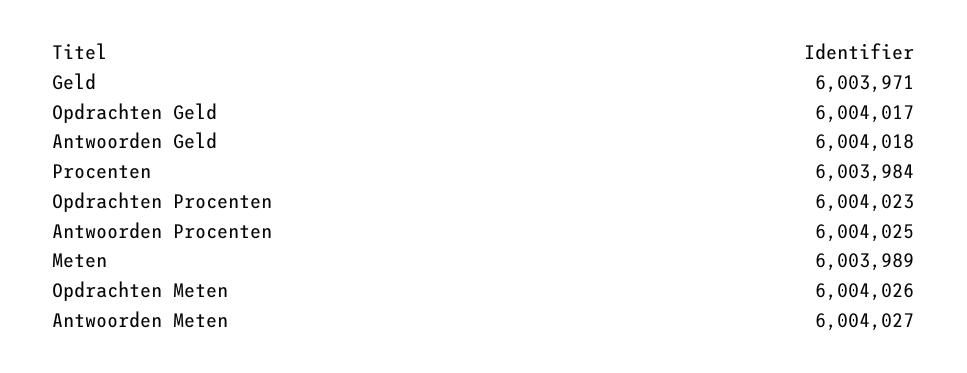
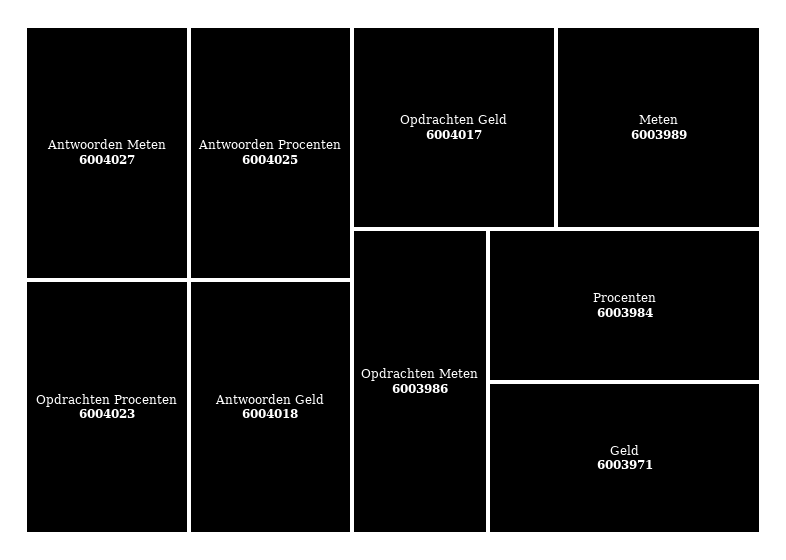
  {
    "Geld": 6003971,
    "Opdrachten Geld": 6004017,
    "Antwoorden Geld": 6004018,
    "Procenten": 6003984,
    "Opdrachten Procenten": 6004023,
    "Antwoorden Procenten": 6004025,
    "Meten": 6003989,
-   "Opdrachten Meten": 6004026,
+   "Opdrachten Meten": 6003986,
    "Antwoorden Meten": 6004027
  }

